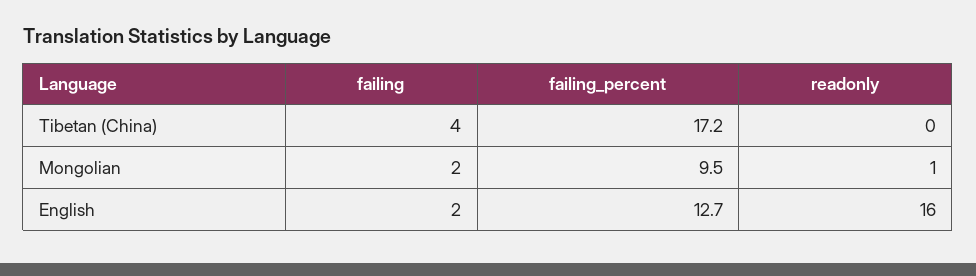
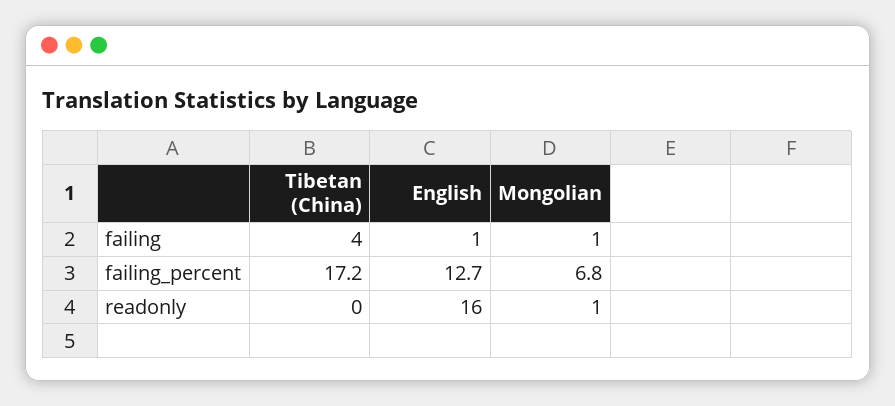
  {
    "failing": {
      "Tibetan (China)": 4,
-     "Mongolian": 2,
+     "Mongolian": 1,
-     "English": 2
+     "English": 1
    },
    "failing_percent": {
      "Tibetan (China)": 17.2,
-     "Mongolian": 9.5,
+     "Mongolian": 6.8,
      "English": 12.7
    },
    "readonly": {
      "Tibetan (China)": 0,
      "Mongolian": 1,
      "English": 16
    }
  }

